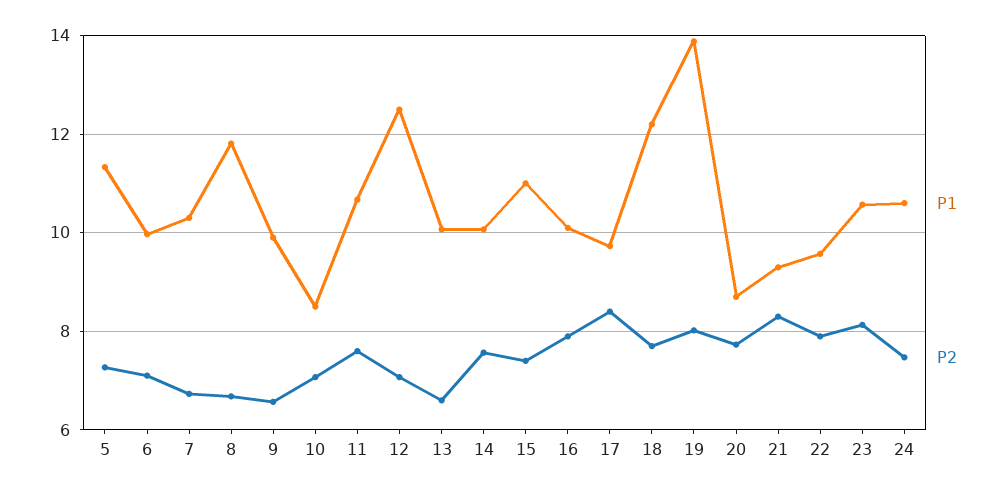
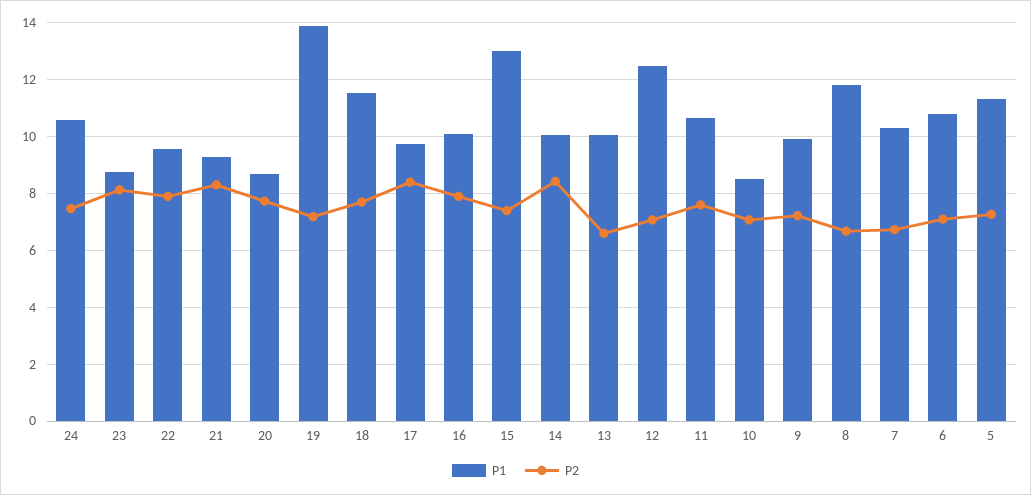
  {
    "P1": {
      "5": 11.4,
-     "6": 10,
+     "6": 10.75,
      "7": 10.4,
      "8": 11.8,
      "9": 10,
      "10": 8.6,
      "11": 10.6,
      "12": 12.6,
      "13": 10,
      "14": 10,
-     "15": 11,
+     "15": 13,
      "16": 10.2,
      "17": 9.8,
-     "18": 12.2,
+     "18": 11.5,
      "19": 13.8,
      "20": 8.8,
      "21": 9.4,
      "22": 9.6,
-     "23": 10.6,
+     "23": 8.75,
      "24": 10.6
    },
    "P2": {
      "5": 7.2,
      "6": 7.2,
      "7": 6.8,
      "8": 6.6,
-     "9": 6.6,
+     "9": 7.25,
      "10": 7,
      "11": 7.6,
      "12": 7,
      "13": 6.6,
-     "14": 7.6,
+     "14": 8.5,
      "15": 7.4,
      "16": 8,
      "17": 8.4,
      "18": 7.8,
-     "19": 8,
+     "19": 7.25,
      "20": 7.8,
      "21": 8.4,
      "22": 8,
      "23": 8.2,
      "24": 7.4
    }
  }

